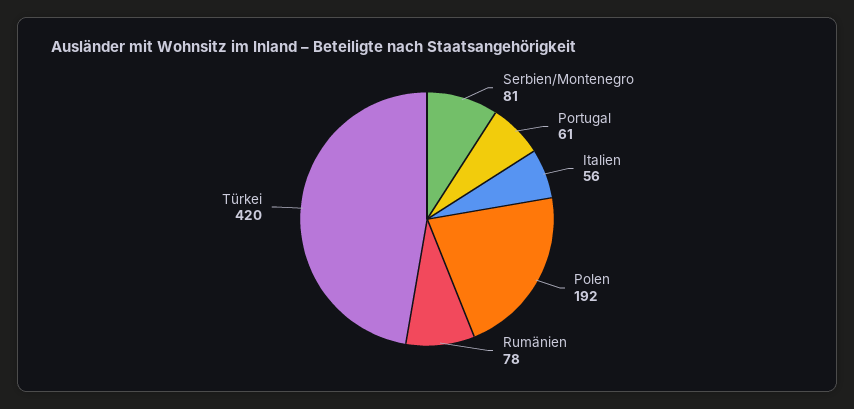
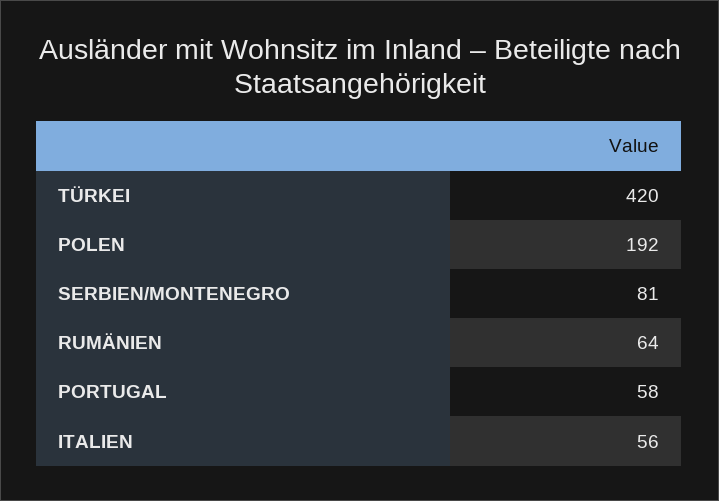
  {
    "Serbien/Montenegro": 81,
-   "Portugal": 61,
+   "Portugal": 58,
    "Italien": 56,
    "Polen": 192,
-   "Rumänien": 78,
+   "Rumänien": 64,
    "Türkei": 420
  }

